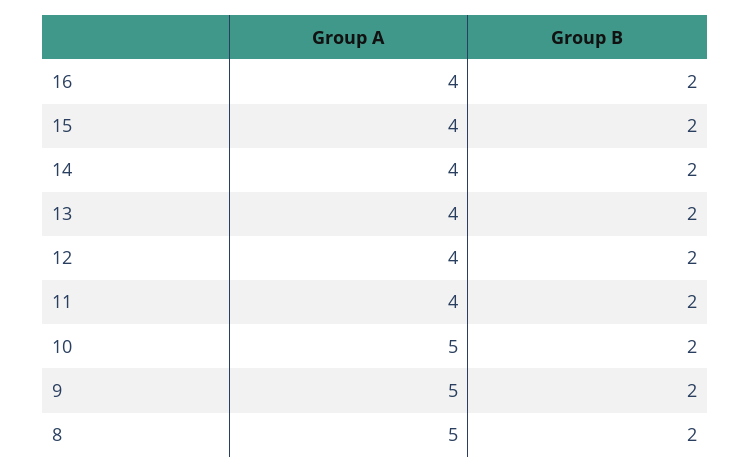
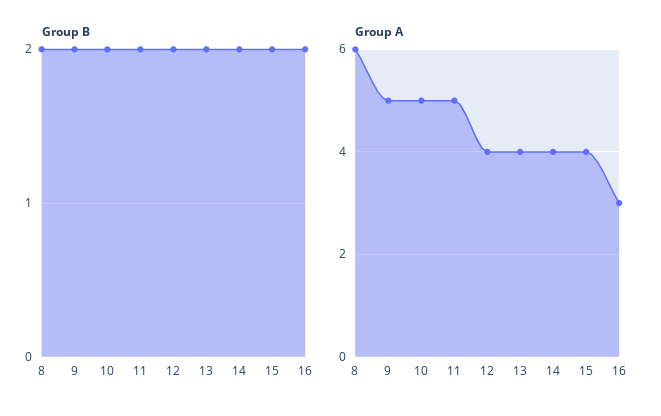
  {
    "Group A": {
-     "16": 4,
+     "16": 3,
      "15": 4,
      "14": 4,
      "13": 4,
      "12": 4,
-     "11": 4,
+     "11": 5,
      "10": 5,
      "9": 5,
-     "8": 5
+     "8": 6
    },
    "Group B": {
      "16": 2,
      "15": 2,
      "14": 2,
      "13": 2,
      "12": 2,
      "11": 2,
      "10": 2,
      "9": 2,
      "8": 2
    }
  }

